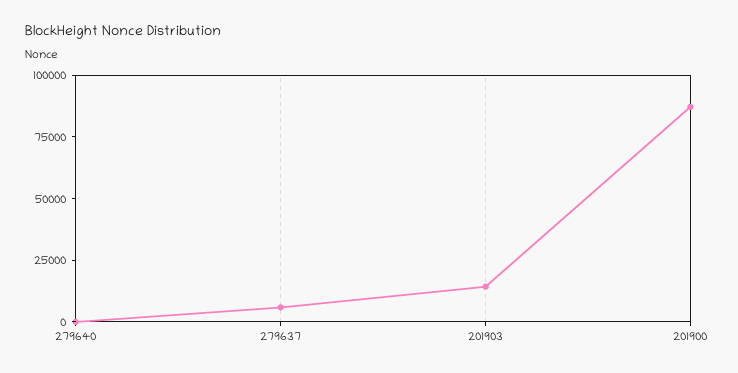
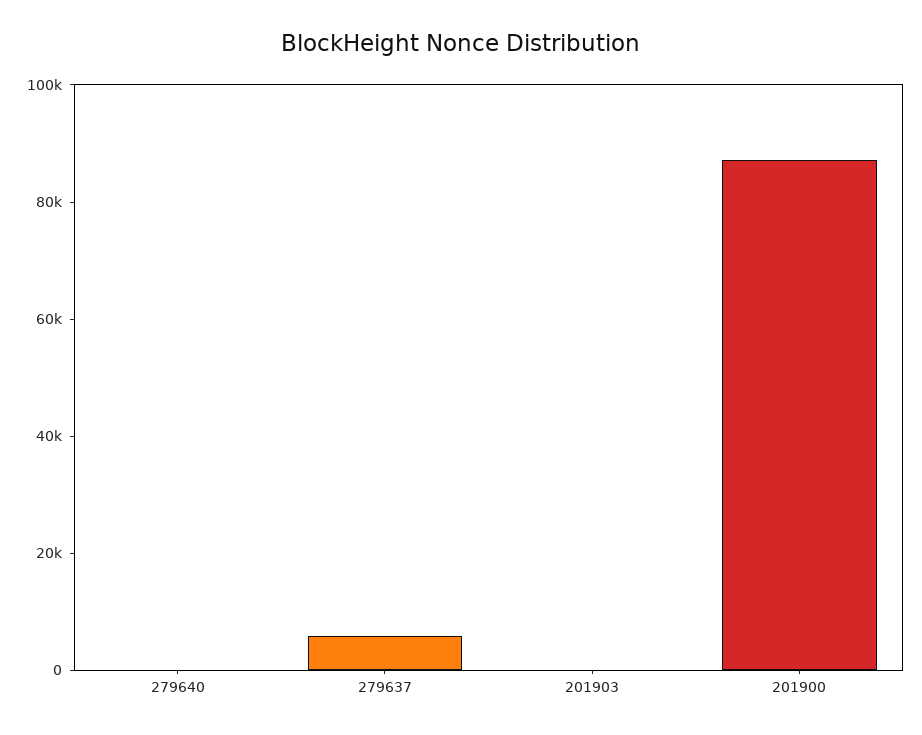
  {
    "279640": 0,
    "279637": 5000,
-   "201903": 15000,
+   "201903": 0,
    "201900": 85000
  }

